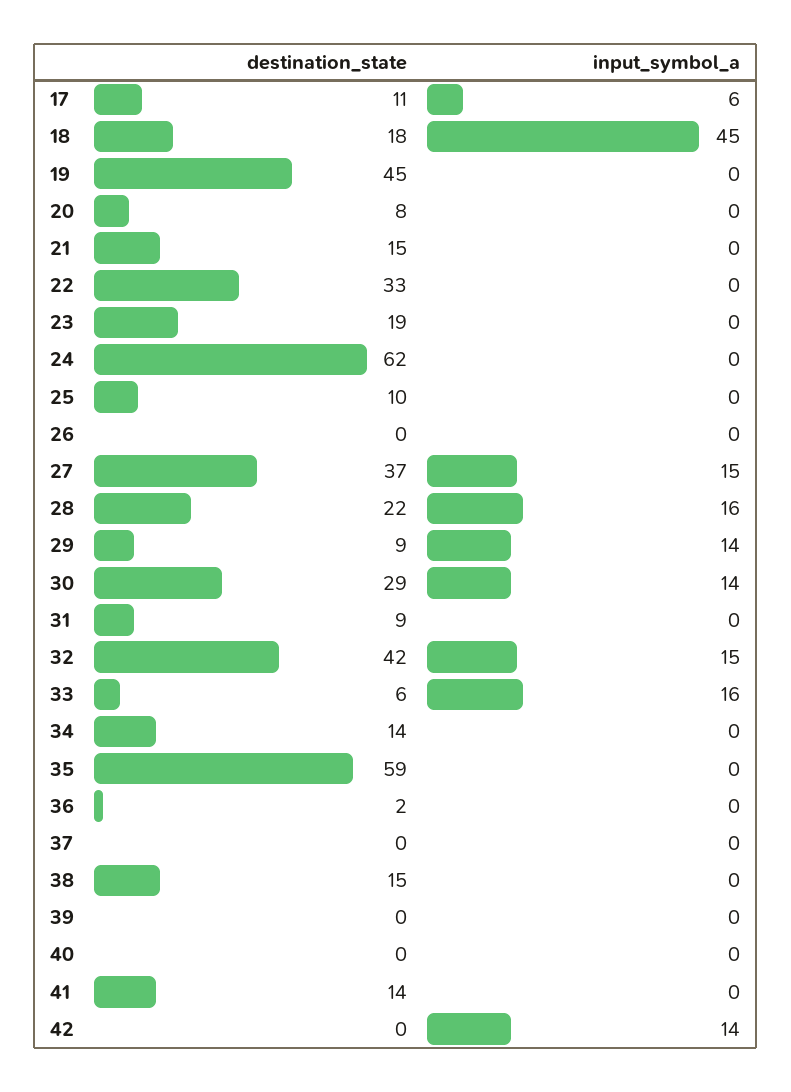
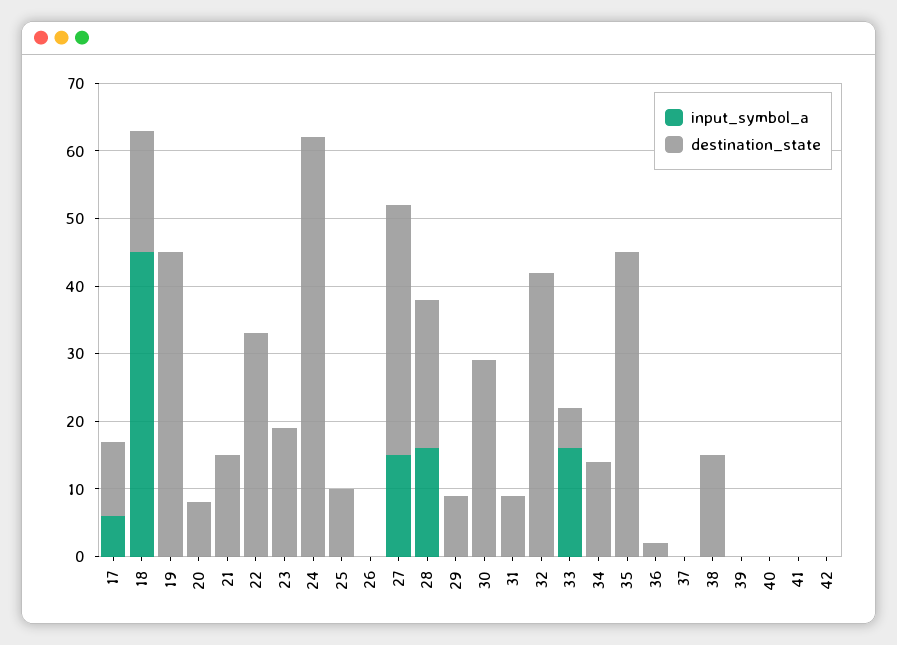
  {
    "destination_state": {
      "17": 11,
      "18": 18,
      "19": 45,
      "20": 8,
      "21": 15,
      "22": 33,
      "23": 19,
      "24": 62,
      "25": 10,
      "26": 0,
      "27": 37,
      "28": 22,
      "29": 9,
      "30": 29,
      "31": 9,
      "32": 42,
      "33": 6,
      "34": 14,
-     "35": 59,
+     "35": 45,
      "36": 2,
      "37": 0,
      "38": 15,
      "39": 0,
      "40": 0,
-     "41": 14,
+     "41": 0,
      "42": 0
    },
    "input_symbol_a": {
      "17": 6,
      "18": 45,
      "19": 0,
      "20": 0,
      "21": 0,
      "22": 0,
      "23": 0,
      "24": 0,
      "25": 0,
      "26": 0,
      "27": 15,
      "28": 16,
-     "29": 14,
+     "29": 0,
-     "30": 14,
+     "30": 0,
      "31": 0,
-     "32": 15,
+     "32": 0,
      "33": 16,
      "34": 0,
      "35": 0,
      "36": 0,
      "37": 0,
      "38": 0,
      "39": 0,
      "40": 0,
      "41": 0,
-     "42": 14
+     "42": 0
    }
  }

